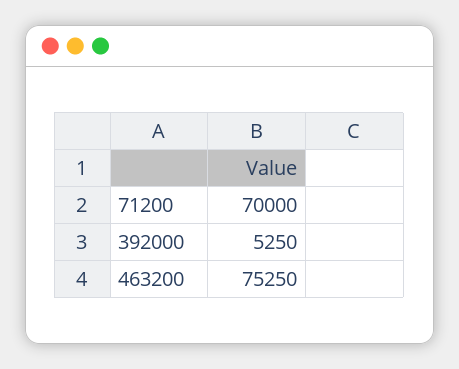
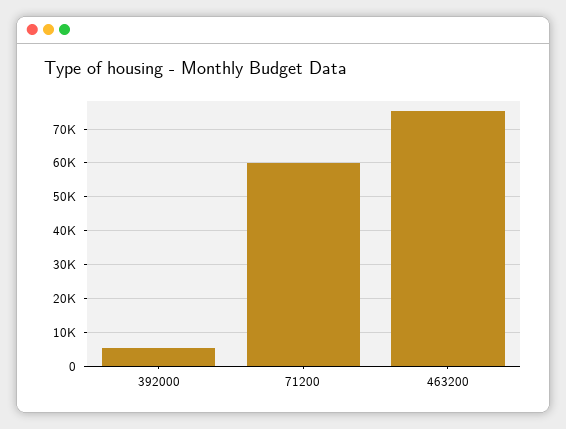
  {
-   "71200": 70000,
+   "71200": 60000,
    "392000": 5250,
    "463200": 75250
  }

